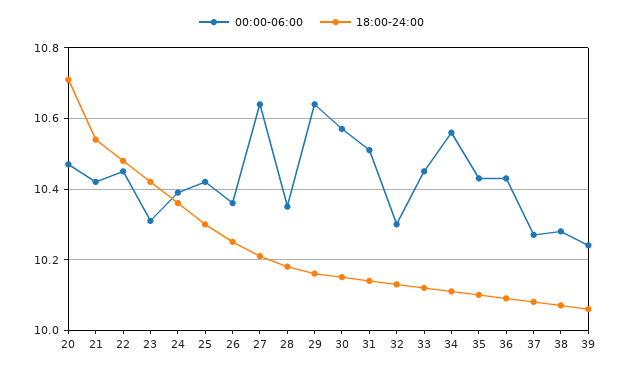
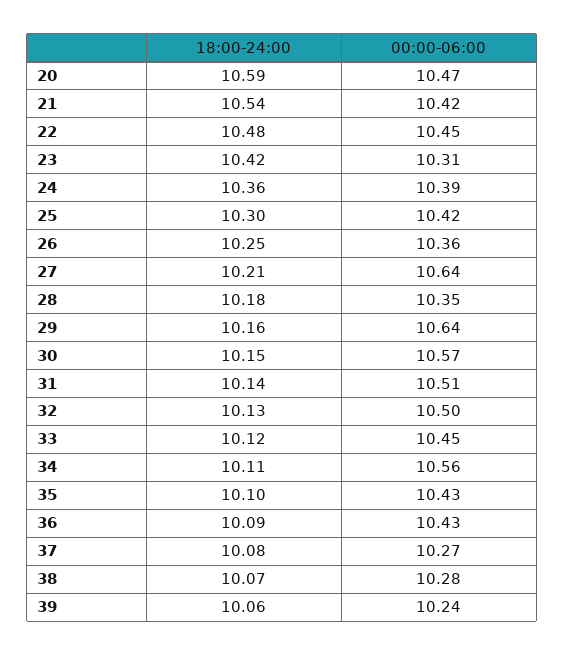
  {
    "00:00-06:00": {
      "20": 10.47,
      "21": 10.42,
      "22": 10.45,
      "23": 10.31,
      "24": 10.39,
      "25": 10.42,
      "26": 10.36,
      "27": 10.64,
      "28": 10.35,
      "29": 10.64,
      "30": 10.57,
      "31": 10.51,
-     "32": 10.3,
+     "32": 10.5,
      "33": 10.45,
      "34": 10.56,
      "35": 10.43,
      "36": 10.43,
      "37": 10.27,
      "38": 10.28,
      "39": 10.24
    },
    "18:00-24:00": {
-     "20": 10.7,
+     "20": 10.59,
      "21": 10.54,
      "22": 10.48,
      "23": 10.42,
      "24": 10.36,
      "25": 10.3,
      "26": 10.25,
      "27": 10.21,
      "28": 10.18,
      "29": 10.16,
      "30": 10.15,
      "31": 10.14,
      "32": 10.13,
      "33": 10.12,
      "34": 10.11,
      "35": 10.1,
      "36": 10.09,
      "37": 10.08,
      "38": 10.07,
      "39": 10.06
    }
  }

